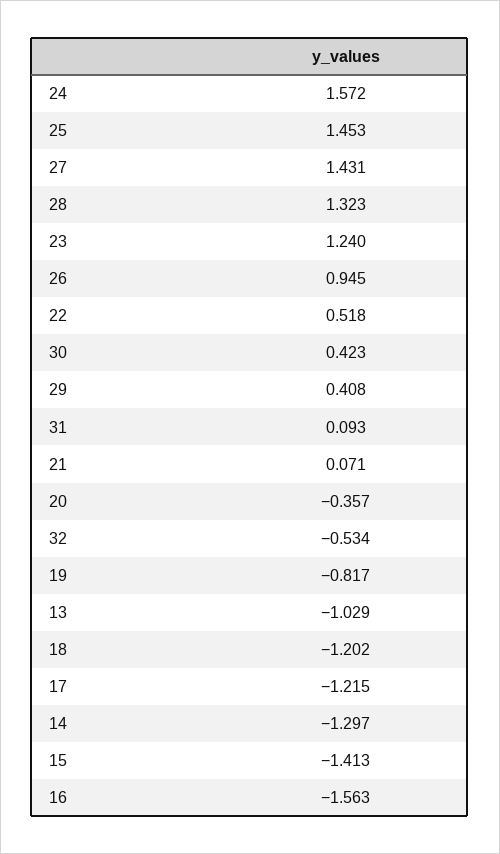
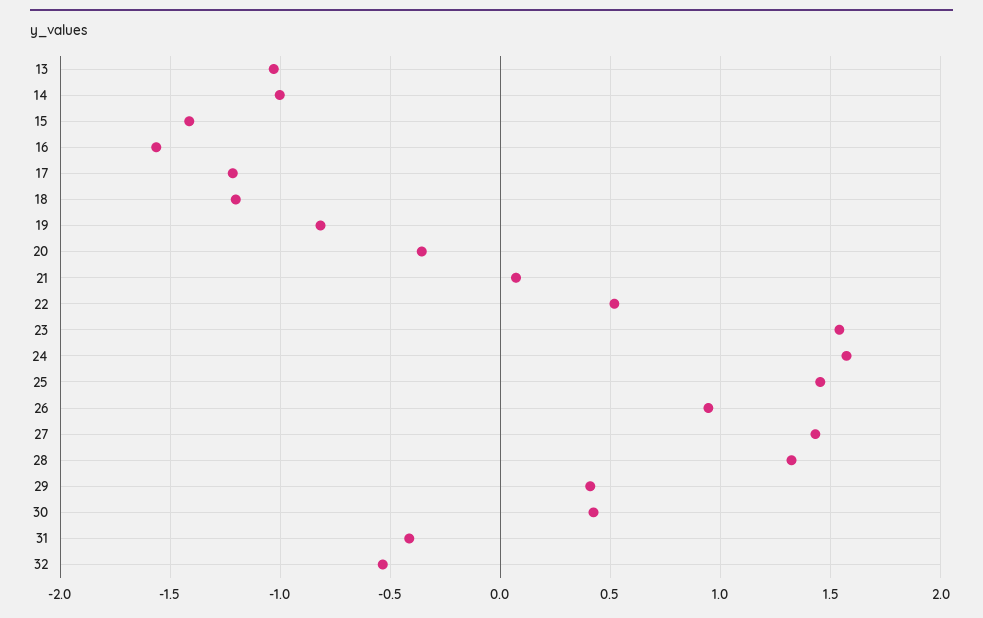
  {
    "24": 1.572,
    "25": 1.453,
    "27": 1.431,
    "28": 1.323,
-   "23": 1.24,
+   "23": 1.55,
    "26": 0.945,
    "22": 0.518,
    "30": 0.423,
    "29": 0.408,
-   "31": 0.093,
+   "31": -0.4,
    "21": 0.071,
    "20": -0.357,
    "32": -0.534,
    "19": -0.817,
    "13": -1.029,
    "18": -1.202,
    "17": -1.215,
-   "14": -1.297,
+   "14": -1,
    "15": -1.413,
    "16": -1.563
  }

